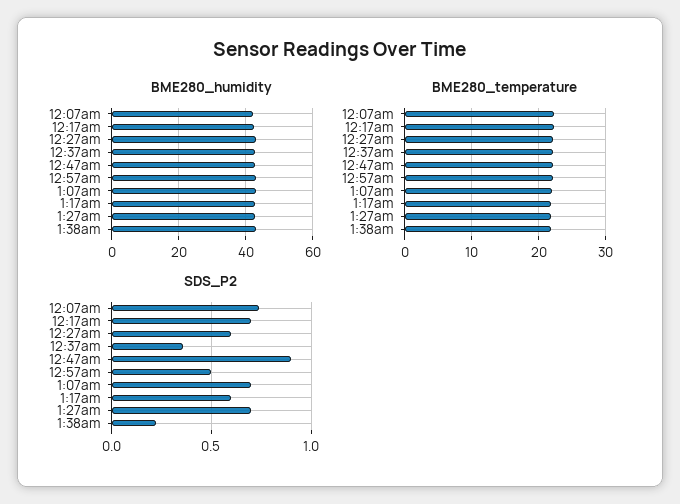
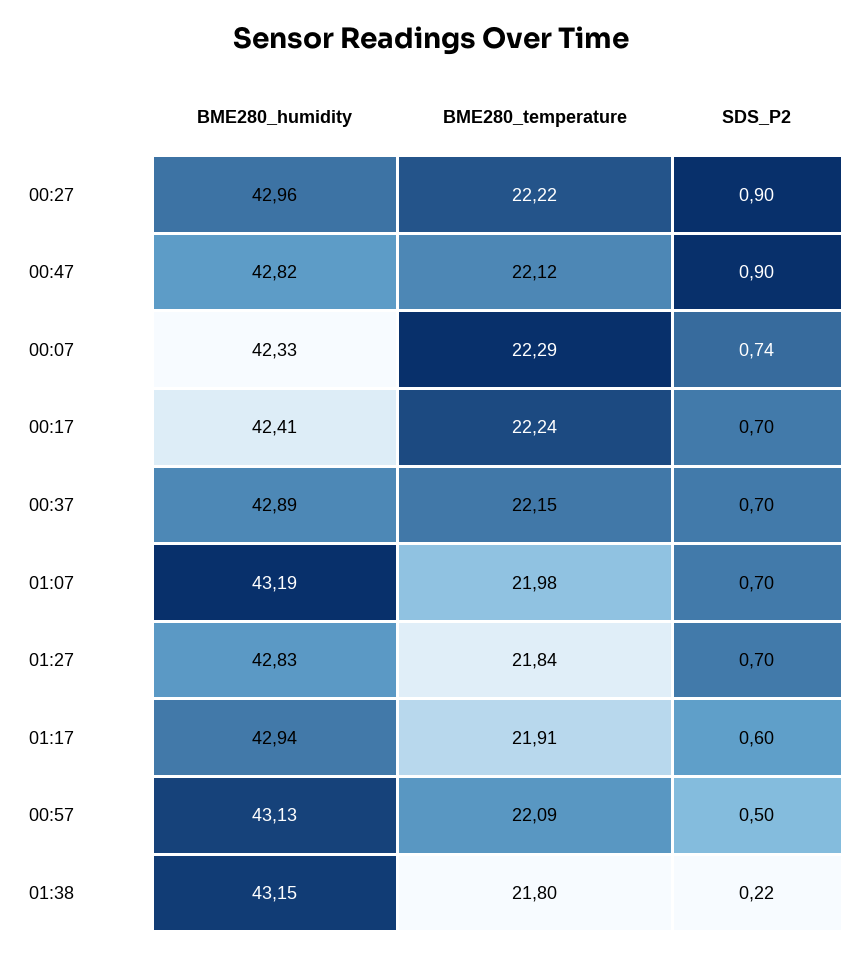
  {
    "BME280_humidity": {
      "12:07am": 42.33,
      "12:17am": 42.41,
      "12:27am": 42.96,
      "12:37am": 42.89,
      "12:47am": 42.82,
      "12:57am": 43.13,
      "1:07am": 43.19,
      "1:17am": 42.94,
      "1:27am": 42.83,
      "1:38am": 43.15
    },
    "BME280_temperature": {
      "12:07am": 22.29,
      "12:17am": 22.24,
      "12:27am": 22.22,
      "12:37am": 22.15,
      "12:47am": 22.12,
      "12:57am": 22.09,
      "1:07am": 21.98,
      "1:17am": 21.91,
      "1:27am": 21.84,
      "1:38am": 21.8
    },
    "SDS_P2": {
      "12:07am": 0.74,
      "12:17am": 0.7,
-     "12:27am": 0.6,
+     "12:27am": 0.9,
-     "12:37am": 0.35,
+     "12:37am": 0.7,
      "12:47am": 0.9,
      "12:57am": 0.5,
      "1:07am": 0.7,
      "1:17am": 0.6,
      "1:27am": 0.7,
      "1:38am": 0.22
    }
  }

